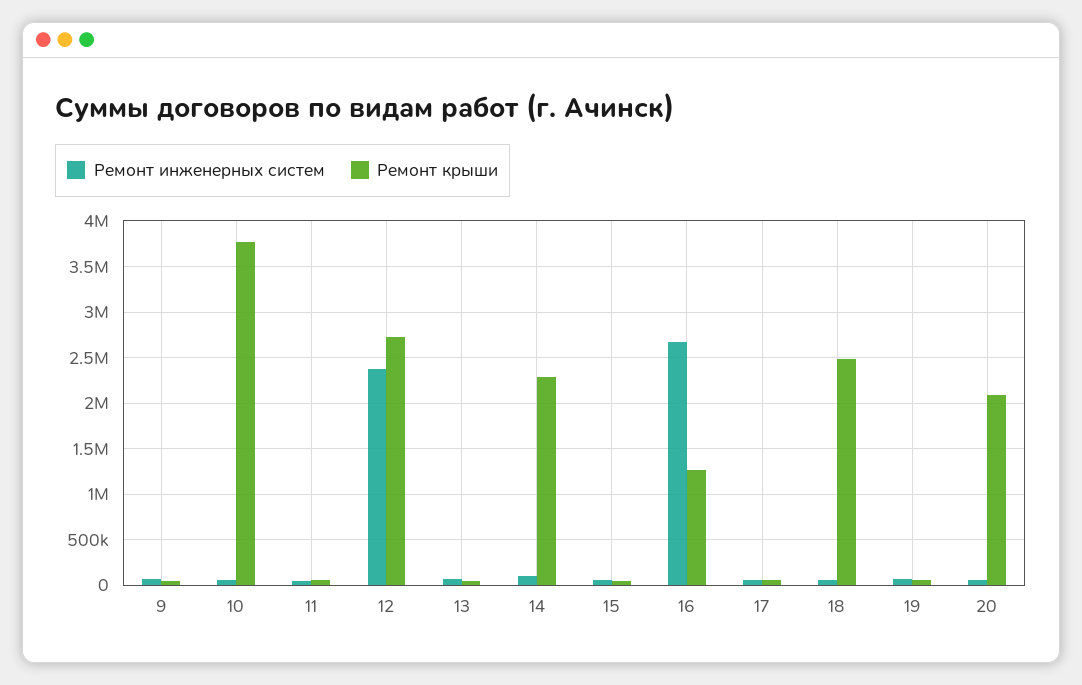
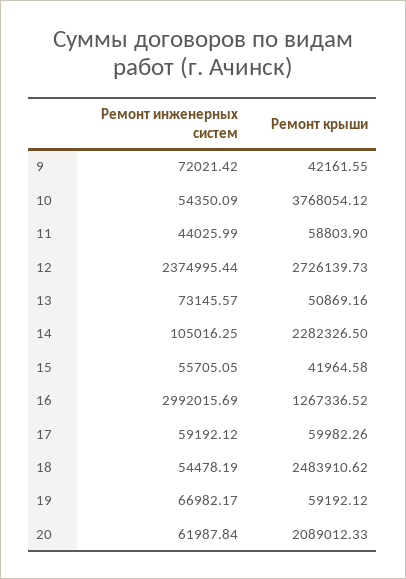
  {
    "Ремонт инженерных систем": {
      "9": 72021.42,
      "10": 54350.09,
      "11": 44025.99,
      "12": 2374995.44,
      "13": 73145.57,
      "14": 105016.25,
      "15": 55705.05,
-     "16": 2700000,
+     "16": 2992015.69,
      "17": 59192.12,
      "18": 54478.19,
      "19": 66982.17,
      "20": 61987.84
    },
    "Ремонт крыши": {
      "9": 42161.55,
      "10": 3768054.12,
      "11": 58803.9,
      "12": 2726139.73,
      "13": 50869.16,
      "14": 2282326.5,
      "15": 41964.58,
      "16": 1267336.52,
      "17": 59982.26,
      "18": 2483910.62,
      "19": 59192.12,
      "20": 2089012.33
    }
  }

